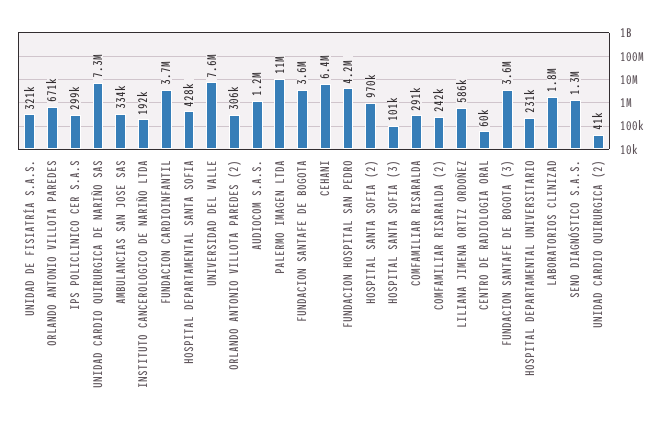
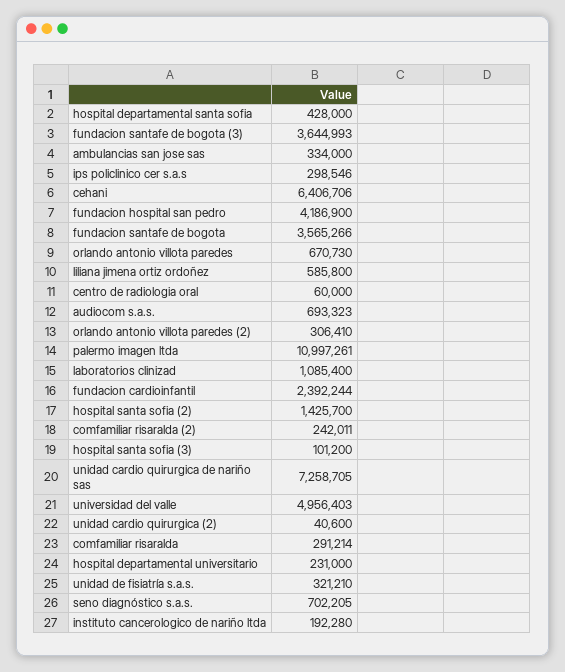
  {
    "UNIDAD DE FISIATRÍA S.A.S.": 321210,
    "ORLANDO ANTONIO VILLOTA PAREDES": 670730,
    "IPS POLICLINICO CER S.A.S": 298546,
    "UNIDAD CARDIO QUIRURGICA DE NARIÑO SAS": 7258705,
    "AMBULANCIAS SAN JOSE SAS": 334000,
    "INSTITUTO CANCEROLOGICO DE NARIÑO LTDA": 192280,
-   "FUNDACION CARDIOINFANTIL": 3700000,
+   "FUNDACION CARDIOINFANTIL": 2392244,
    "HOSPITAL DEPARTAMENTAL SANTA SOFIA": 428000,
-   "UNIVERSIDAD DEL VALLE": 7600000,
+   "UNIVERSIDAD DEL VALLE": 4956403,
    "ORLANDO ANTONIO VILLOTA PAREDES (2)": 306410,
-   "AUDIOCOM S.A.S.": 1200000,
+   "AUDIOCOM S.A.S.": 693323,
    "PALERMO IMAGEN LTDA": 10997261,
    "FUNDACION SANTAFE DE BOGOTA": 3565266,
    "CEHANI": 6406706,
    "FUNDACION HOSPITAL SAN PEDRO": 4186900,
-   "HOSPITAL SANTA SOFIA (2)": 970000,
+   "HOSPITAL SANTA SOFIA (2)": 1425700,
    "HOSPITAL SANTA SOFIA (3)": 101200,
    "COMFAMILIAR RISARALDA": 291214,
    "COMFAMILIAR RISARALDA (2)": 242011,
    "LILIANA JIMENA ORTIZ ORDOÑEZ": 585800,
    "CENTRO DE RADIOLOGIA ORAL": 60000,
    "FUNDACION SANTAFE DE BOGOTA (3)": 3644993,
    "HOSPITAL DEPARTAMENTAL UNIVERSITARIO": 231000,
-   "LABORATORIOS CLINIZAD": 1800000,
+   "LABORATORIOS CLINIZAD": 1085400,
-   "SENO DIAGNÓSTICO S.A.S.": 1300000,
+   "SENO DIAGNÓSTICO S.A.S.": 702205,
    "UNIDAD CARDIO QUIRURGICA (2)": 40600
  }

